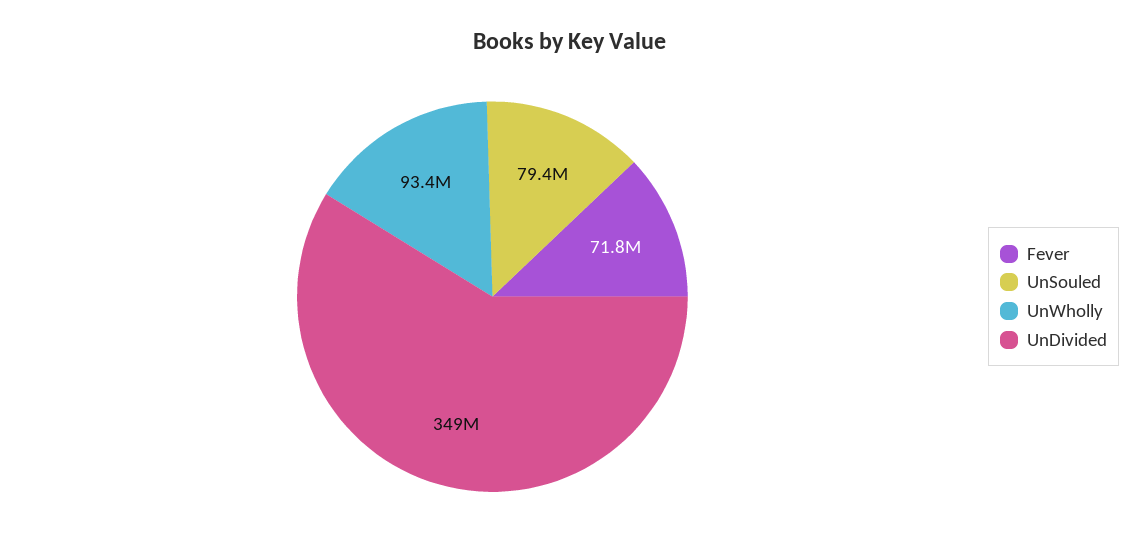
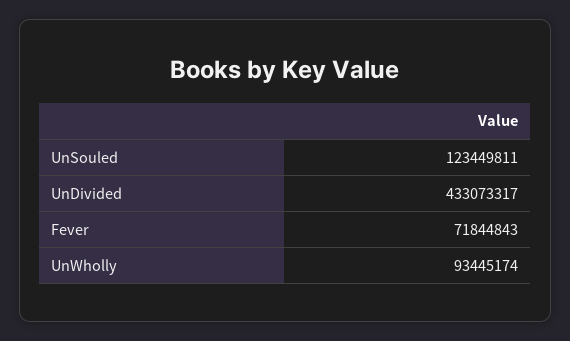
  {
    "Fever": 71844843,
-   "UnSouled": 79400000,
+   "UnSouled": 123449811,
    "UnWholly": 93445174,
-   "UnDivided": 349000000
+   "UnDivided": 433073317
  }

